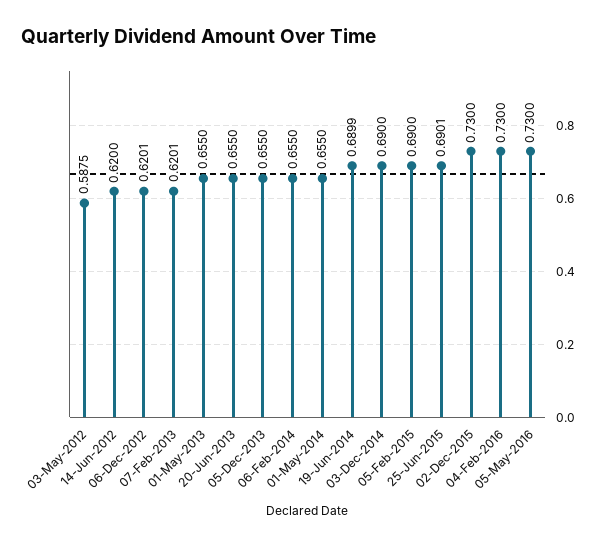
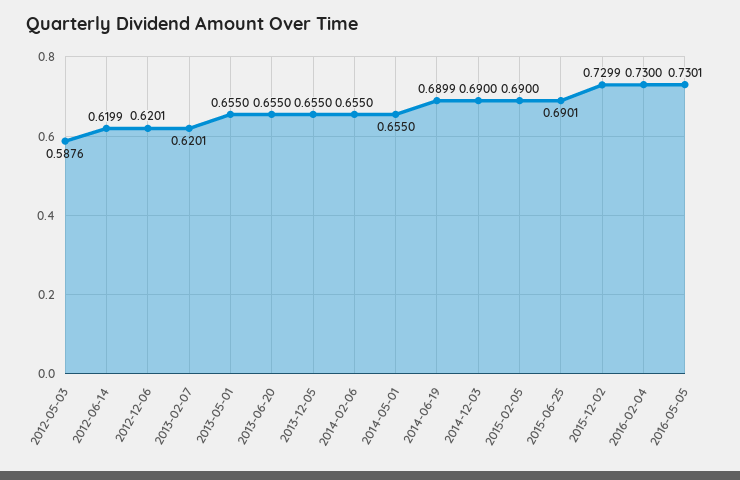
  {
-   "03-May-2012": 0.5875,
+   "03-May-2012": 0.5876,
-   "14-Jun-2012": 0.62,
+   "14-Jun-2012": 0.6199,
    "06-Dec-2012": 0.6201,
    "07-Feb-2013": 0.6201,
    "01-May-2013": 0.655,
    "20-Jun-2013": 0.655,
    "05-Dec-2013": 0.655,
    "06-Feb-2014": 0.655,
    "01-May-2014": 0.655,
    "19-Jun-2014": 0.6899,
    "03-Dec-2014": 0.69,
    "05-Feb-2015": 0.69,
    "25-Jun-2015": 0.6901,
-   "02-Dec-2015": 0.73,
+   "02-Dec-2015": 0.7299,
    "04-Feb-2016": 0.73,
-   "05-May-2016": 0.73
+   "05-May-2016": 0.7301
  }

